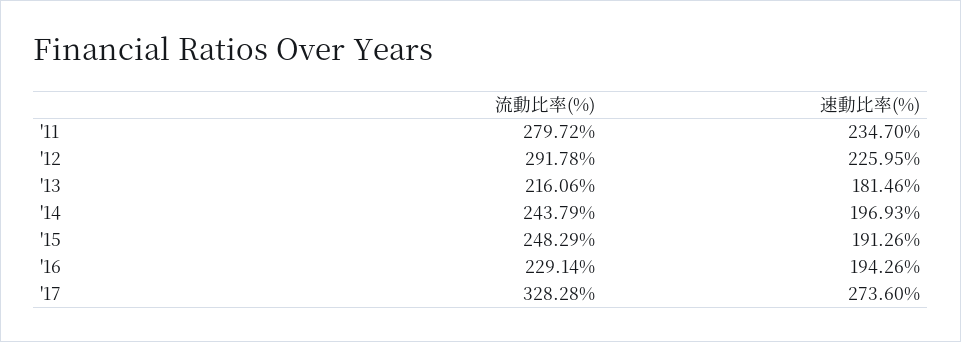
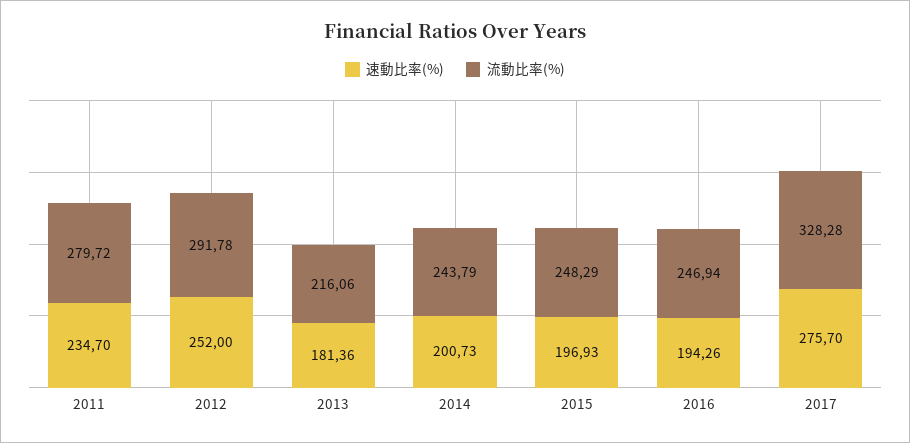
  {
    "流動比率(%)": {
      "'11": 279.72,
      "'12": 291.78,
      "'13": 216.06,
      "'14": 243.79,
      "'15": 248.29,
-     "'16": 229.14,
+     "'16": 246.94,
      "'17": 328.28
    },
    "速動比率(%)": {
      "'11": 234.7,
-     "'12": 225.95,
+     "'12": 252,
-     "'13": 181.46,
+     "'13": 181.36,
-     "'14": 196.93,
+     "'14": 200.73,
-     "'15": 191.26,
+     "'15": 196.93,
      "'16": 194.26,
-     "'17": 273.6
+     "'17": 275.7
    }
  }

